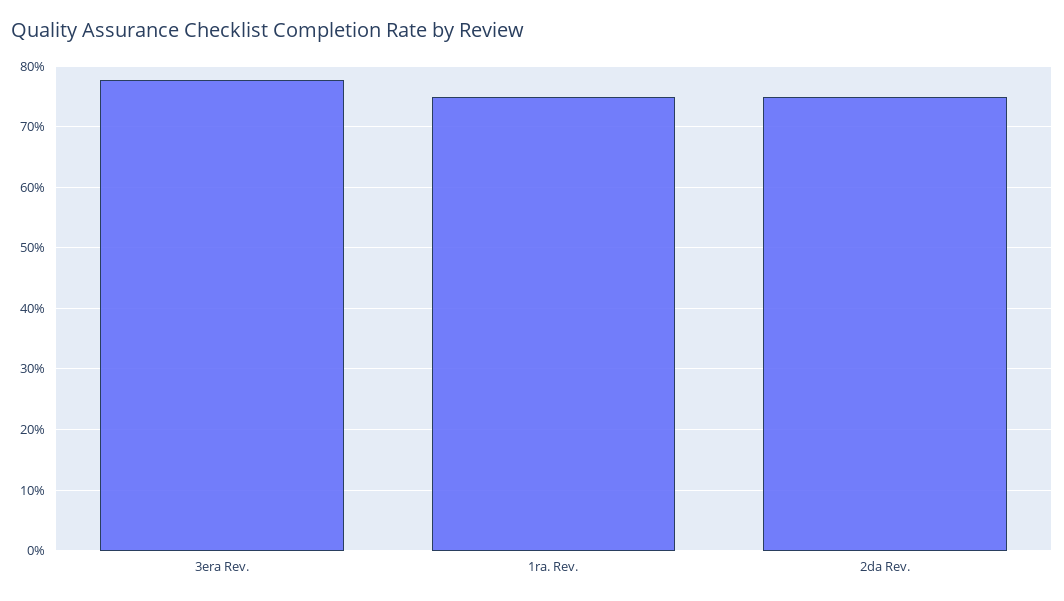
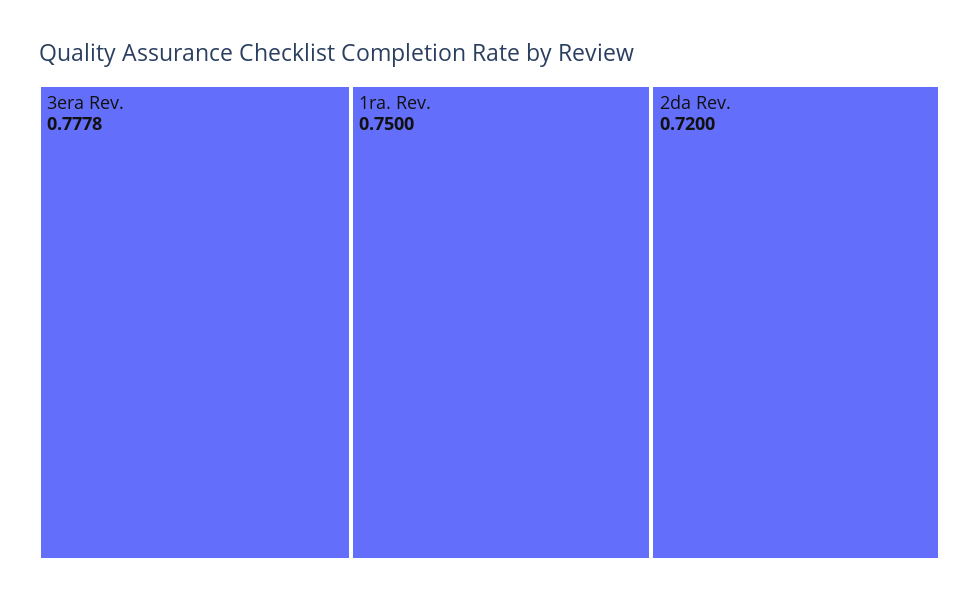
  {
    "3era Rev.": 0.7778,
    "1ra. Rev.": 0.75,
-   "2da Rev.": 0.75
+   "2da Rev.": 0.72
  }

